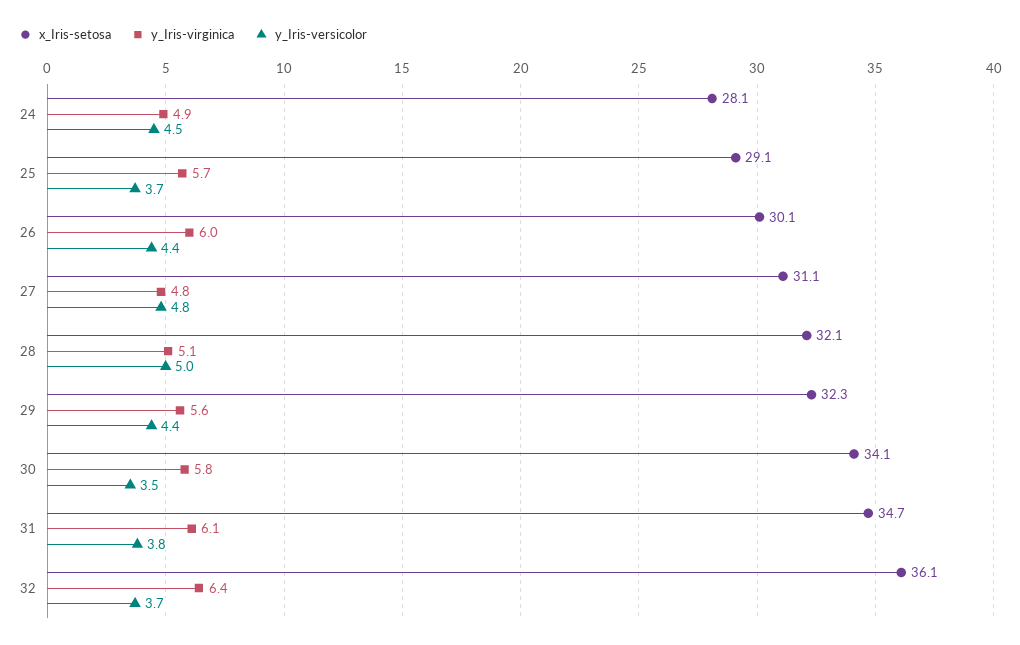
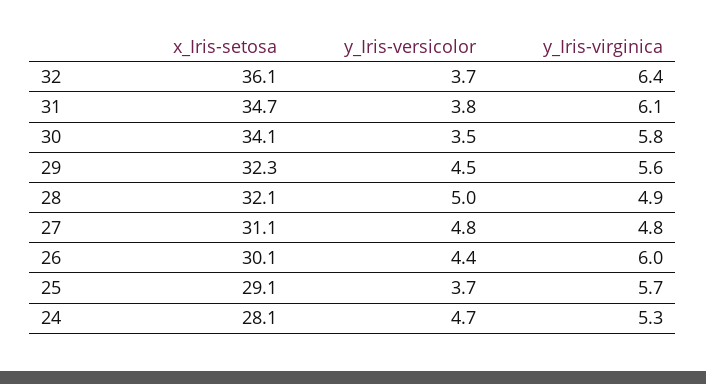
  {
    "x_Iris-setosa": {
      "24": 28.1,
      "25": 29.1,
      "26": 30.1,
      "27": 31.1,
      "28": 32.1,
      "29": 32.3,
      "30": 34.1,
      "31": 34.7,
      "32": 36.1
    },
    "y_Iris-virginica": {
-     "24": 4.9,
+     "24": 5.3,
      "25": 5.7,
      "26": 6,
      "27": 4.8,
-     "28": 5.1,
+     "28": 4.9,
      "29": 5.6,
      "30": 5.8,
      "31": 6.1,
      "32": 6.4
    },
    "y_Iris-versicolor": {
-     "24": 4.5,
+     "24": 4.7,
      "25": 3.7,
      "26": 4.4,
      "27": 4.8,
      "28": 5,
-     "29": 4.4,
+     "29": 4.5,
      "30": 3.5,
      "31": 3.8,
      "32": 3.7
    }
  }

